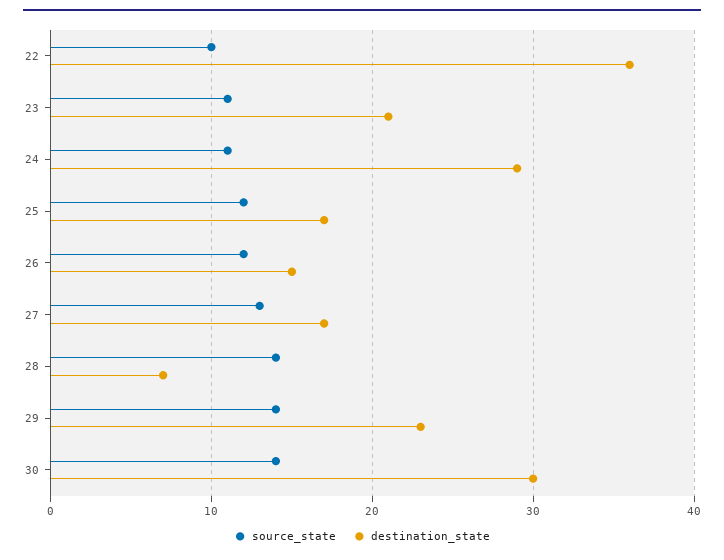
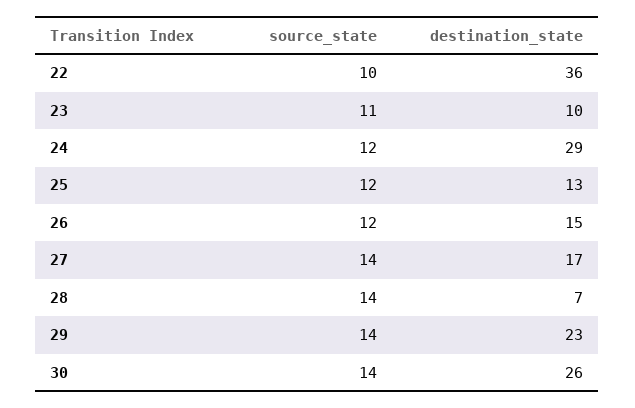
  {
    "source_state": {
      "22": 10,
      "23": 11,
-     "24": 11,
+     "24": 12,
      "25": 12,
      "26": 12,
-     "27": 13,
+     "27": 14,
      "28": 14,
      "29": 14,
      "30": 14
    },
    "destination_state": {
      "22": 36,
-     "23": 21,
+     "23": 10,
      "24": 29,
-     "25": 17,
+     "25": 13,
      "26": 15,
      "27": 17,
      "28": 7,
      "29": 23,
-     "30": 30
+     "30": 26
    }
  }

